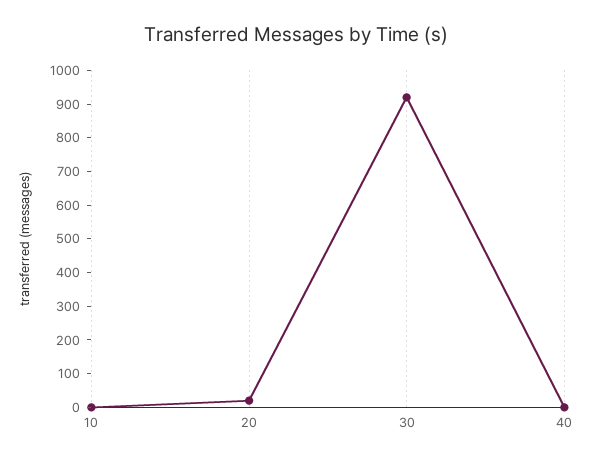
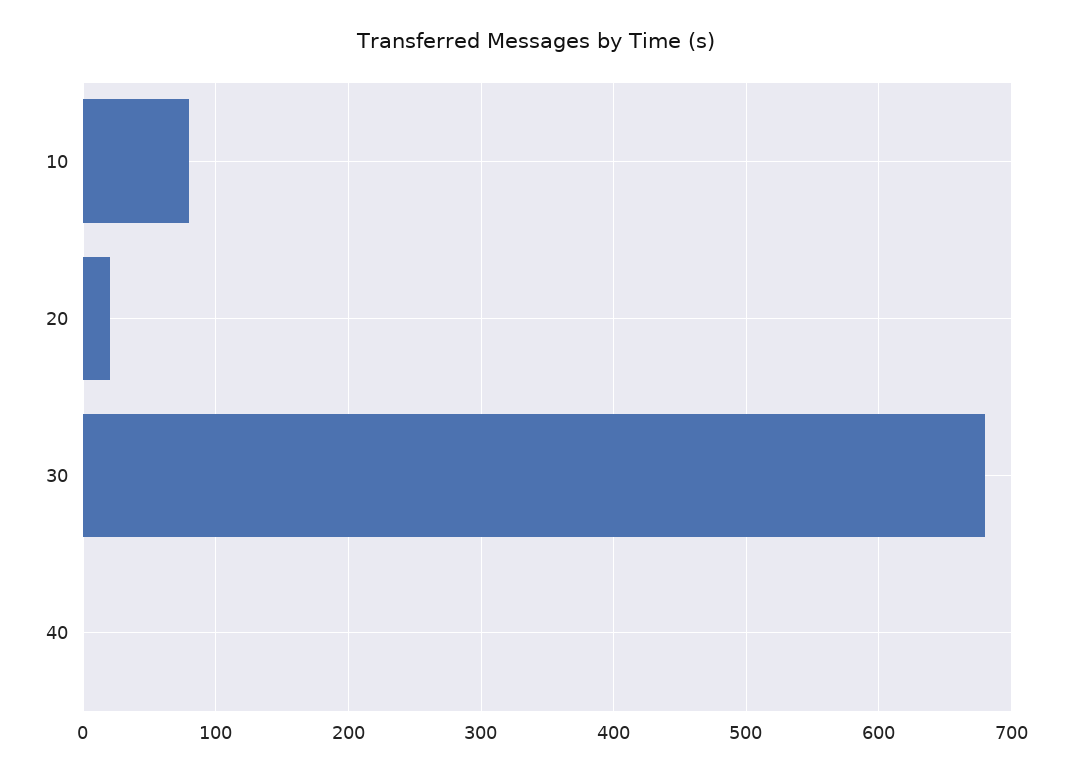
  {
-   "10": 0,
+   "10": 80,
    "20": 20,
-   "30": 925,
+   "30": 680,
    "40": 0
  }

